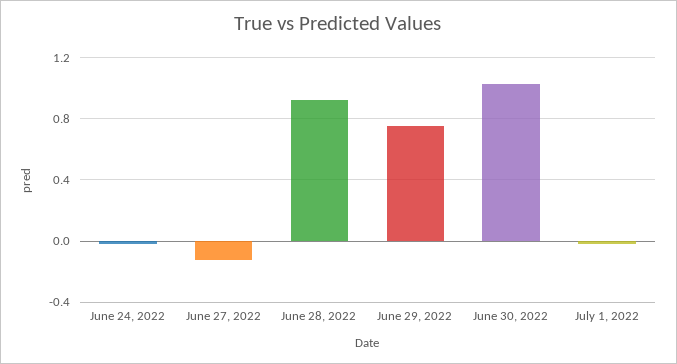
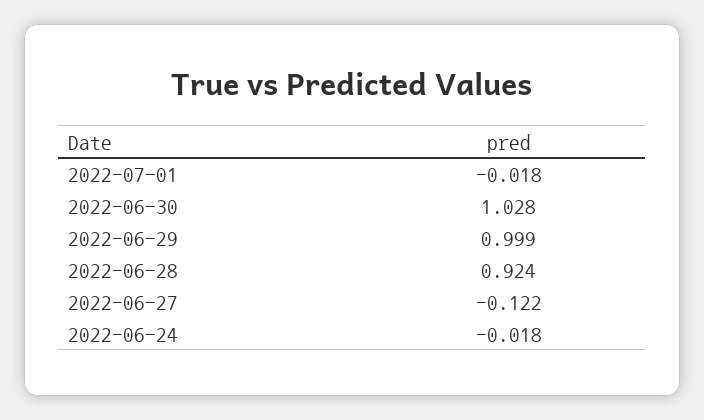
  {
    "June 24, 2022": -0.018,
    "June 27, 2022": -0.122,
    "June 28, 2022": 0.924,
-   "June 29, 2022": 0.75,
+   "June 29, 2022": 0.999,
    "June 30, 2022": 1.028,
    "July 1, 2022": -0.018
  }

